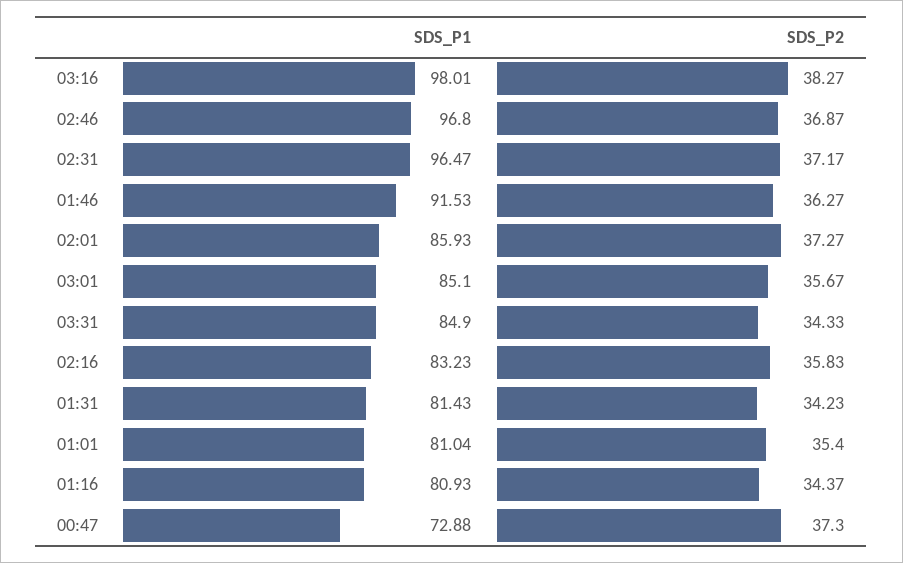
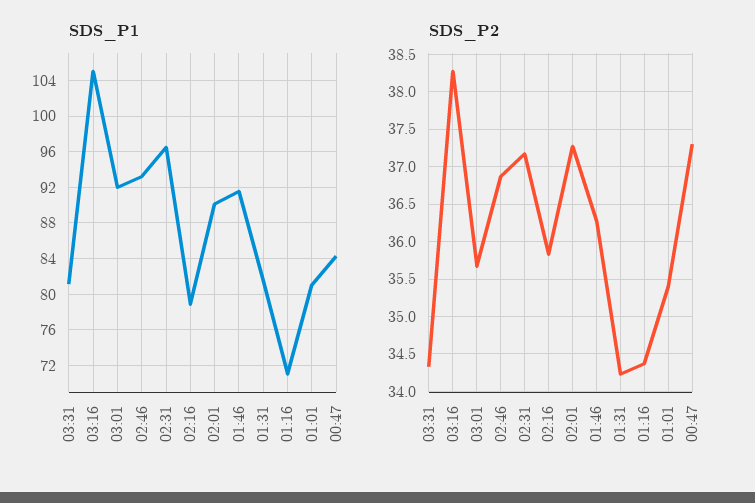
  {
    "SDS_P1": {
-     "03:16": 98.01,
+     "03:16": 105,
-     "02:46": 96.8,
+     "02:46": 93,
      "02:31": 96.47,
      "01:46": 91.53,
-     "02:01": 85.93,
+     "02:01": 90,
-     "03:01": 85.1,
+     "03:01": 92,
-     "03:31": 84.9,
+     "03:31": 81,
-     "02:16": 83.23,
+     "02:16": 79,
      "01:31": 81.43,
      "01:01": 81.04,
-     "01:16": 80.93,
+     "01:16": 71,
-     "00:47": 72.88
+     "00:47": 84
    },
    "SDS_P2": {
      "03:16": 38.27,
      "02:46": 36.87,
      "02:31": 37.17,
      "01:46": 36.27,
      "02:01": 37.27,
      "03:01": 35.67,
      "03:31": 34.33,
      "02:16": 35.83,
      "01:31": 34.23,
      "01:01": 35.4,
      "01:16": 34.37,
      "00:47": 37.3
    }
  }

